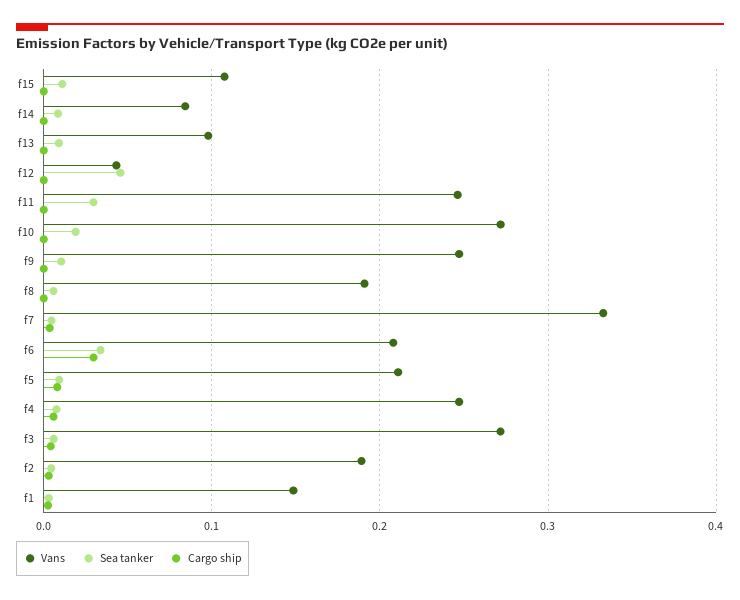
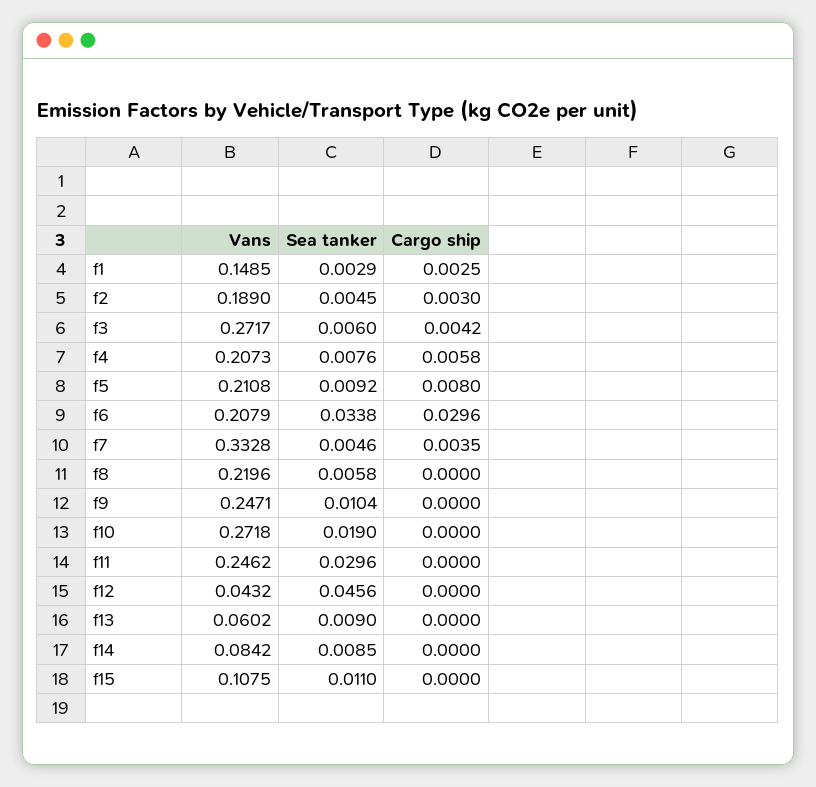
  {
    "Vans": {
      "f15": 0.1075,
      "f14": 0.0842,
-     "f13": 0.1,
+     "f13": 0.0602,
      "f12": 0.0432,
      "f11": 0.2462,
      "f10": 0.2718,
      "f9": 0.2471,
-     "f8": 0.19,
+     "f8": 0.2196,
      "f7": 0.3328,
      "f6": 0.2079,
      "f5": 0.2108,
-     "f4": 0.25,
+     "f4": 0.2073,
      "f3": 0.2717,
      "f2": 0.189,
      "f1": 0.1485
    },
    "Sea tanker": {
      "f15": 0.011,
      "f14": 0.0085,
      "f13": 0.009,
      "f12": 0.0456,
      "f11": 0.0296,
      "f10": 0.019,
      "f9": 0.0104,
      "f8": 0.0058,
      "f7": 0.0046,
      "f6": 0.0338,
      "f5": 0.0092,
      "f4": 0.0076,
      "f3": 0.006,
      "f2": 0.0045,
      "f1": 0.0029
    },
    "Cargo ship": {
      "f15": 0,
      "f14": 0,
      "f13": 0,
      "f12": 0,
      "f11": 0,
      "f10": 0,
      "f9": 0,
      "f8": 0,
      "f7": 0.0035,
      "f6": 0.0296,
      "f5": 0.008,
      "f4": 0.0058,
      "f3": 0.0042,
      "f2": 0.003,
      "f1": 0.0025
    }
  }

